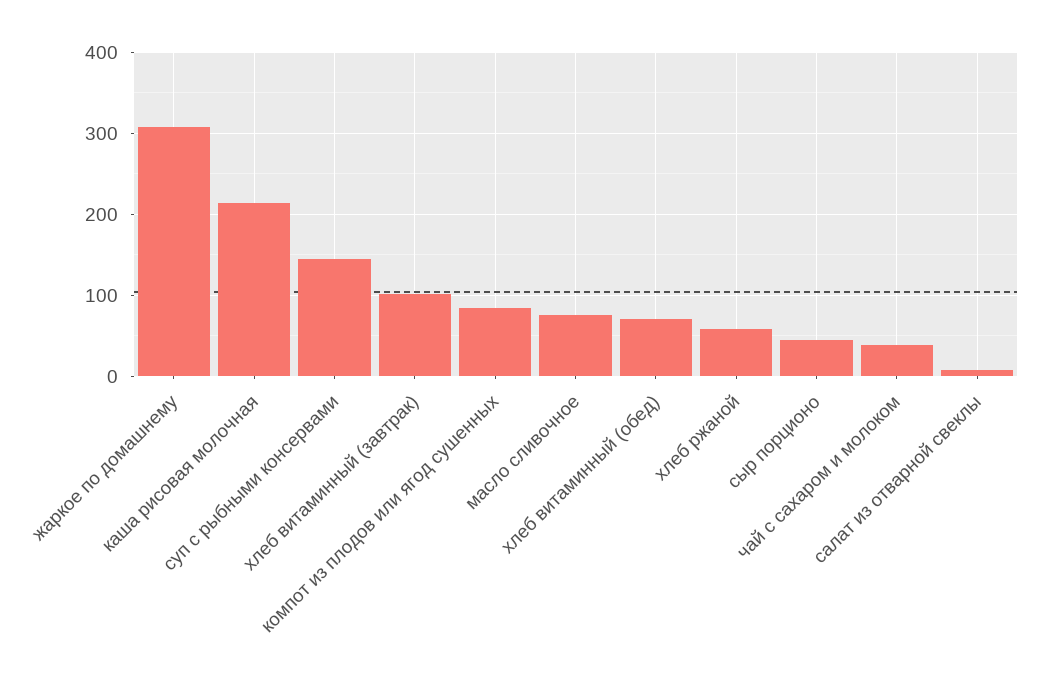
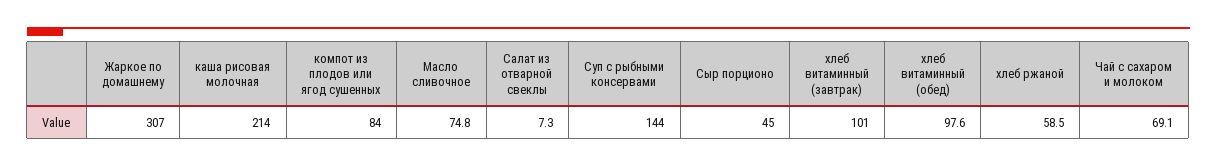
  {
    "жаркое по домашнему": 307,
    "каша рисовая молочная": 214,
    "суп с рыбными консервами": 144,
    "хлеб витаминный (завтрак)": 101,
    "компот из плодов или ягод сушенных": 84,
    "масло сливочное": 74.8,
-   "хлеб витаминный (обед)": 70,
+   "хлеб витаминный (обед)": 97.6,
    "хлеб ржаной": 58.5,
    "сыр порционо": 45,
-   "чай с сахаром и молоком": 40,
+   "чай с сахаром и молоком": 69.1,
    "салат из отварной свеклы": 7.3
  }

